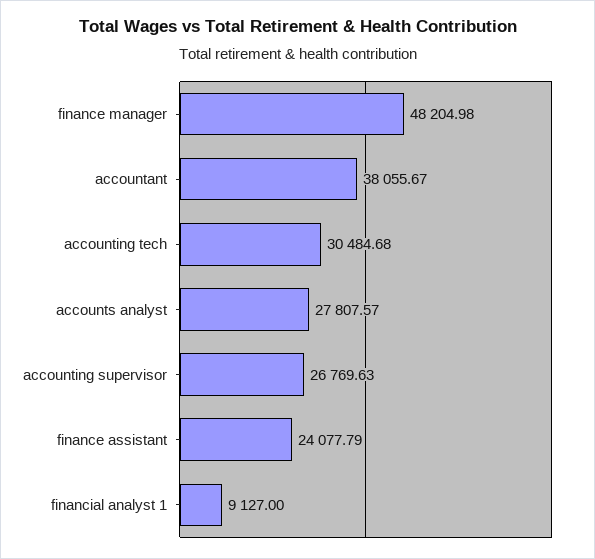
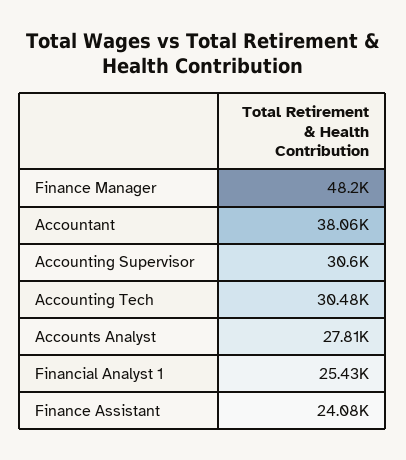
  {
    "finance manager": 48204.98,
    "accountant": 38055.67,
    "accounting tech": 30484.68,
    "accounts analyst": 27807.57,
-   "accounting supervisor": 26769.63,
+   "accounting supervisor": 30600,
    "finance assistant": 24077.79,
-   "financial analyst 1": 9127
+   "financial analyst 1": 25430
  }

